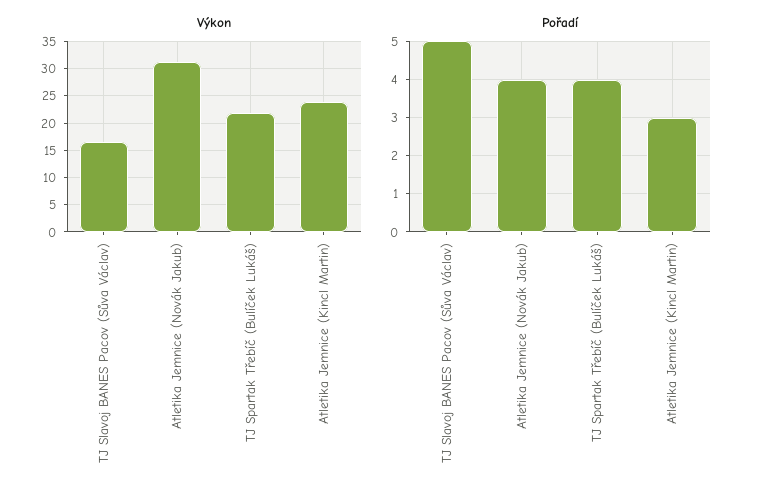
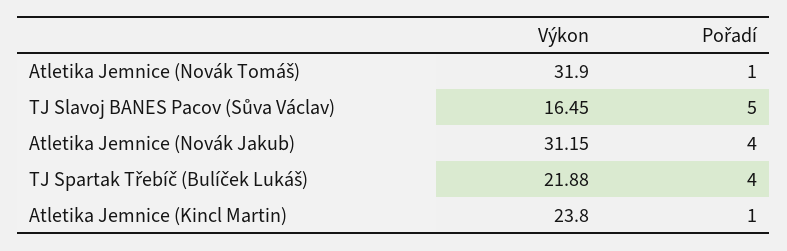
  {
    "Výkon": {
      "TJ Slavoj BANES Pacov (Sůva Václav)": 16.45,
      "Atletika Jemnice (Novák Jakub)": 31.15,
      "TJ Spartak Třebíč (Bulíček Lukáš)": 21.88,
-     "Atletika Jemnice (Kincl Martin)": 23.8
+     "Atletika Jemnice (Kincl Martin)": 23.8,
+     "Atletika Jemnice (Novák Tomáš)": 31.9
    },
    "Pořadí": {
      "TJ Slavoj BANES Pacov (Sůva Václav)": 5,
      "Atletika Jemnice (Novák Jakub)": 4,
      "TJ Spartak Třebíč (Bulíček Lukáš)": 4,
-     "Atletika Jemnice (Kincl Martin)": 3
+     "Atletika Jemnice (Kincl Martin)": 1,
+     "Atletika Jemnice (Novák Tomáš)": 1
    }
  }

